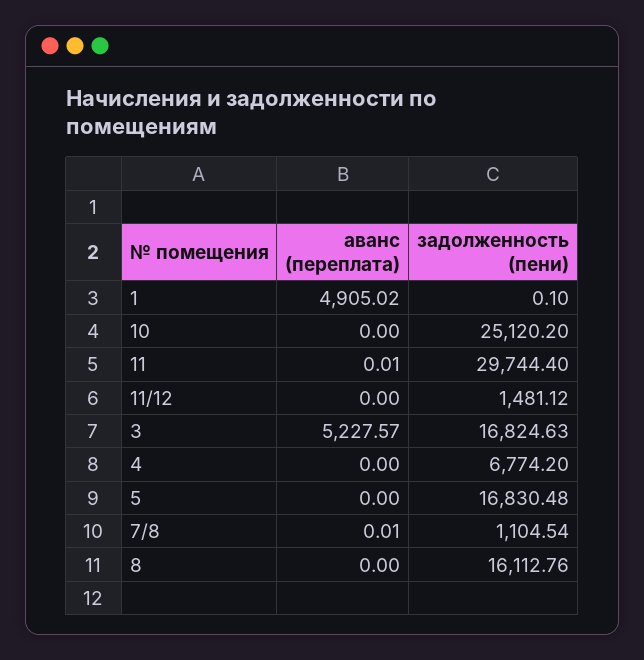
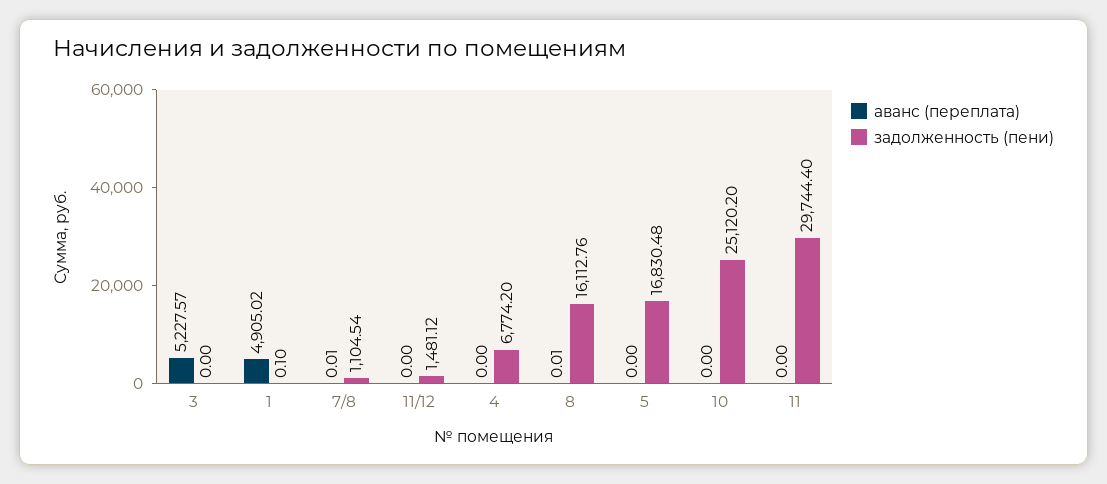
  {
    "аванс (переплата)": {
      "1": 4905.02,
      "10": 0,
-     "11": 0.01,
+     "11": 0,
      "11/12": 0,
      "3": 5227.57,
      "4": 0,
      "5": 0,
      "7/8": 0.01,
-     "8": 0
+     "8": 0.01
    },
    "задолженность (пени)": {
      "1": 0.1,
      "10": 25120.2,
      "11": 29744.4,
      "11/12": 1481.12,
-     "3": 16824.63,
+     "3": 0,
      "4": 6774.2,
      "5": 16830.48,
      "7/8": 1104.54,
      "8": 16112.76
    }
  }

